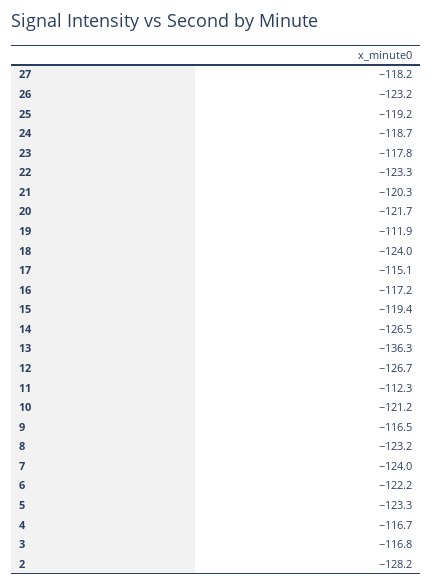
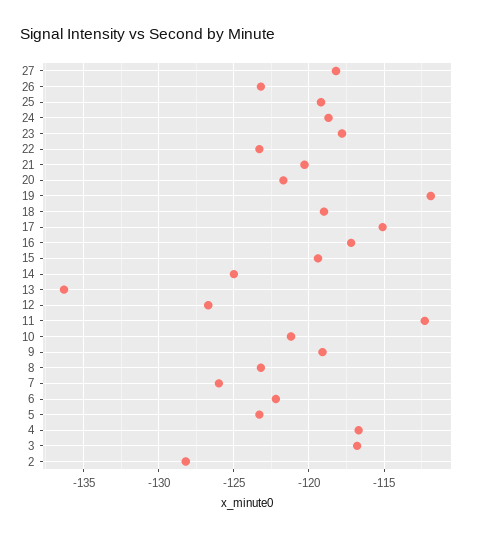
  {
    "27": -118.2,
    "26": -123.2,
    "25": -119.2,
    "24": -118.7,
    "23": -117.8,
    "22": -123.3,
    "21": -120.3,
    "20": -121.7,
    "19": -111.9,
-   "18": -124,
+   "18": -119,
    "17": -115.1,
    "16": -117.2,
    "15": -119.4,
-   "14": -126.5,
+   "14": -125,
    "13": -136.3,
    "12": -126.7,
    "11": -112.3,
    "10": -121.2,
-   "9": -116.5,
+   "9": -119,
    "8": -123.2,
-   "7": -124,
+   "7": -126,
    "6": -122.2,
    "5": -123.3,
    "4": -116.7,
    "3": -116.8,
    "2": -128.2
  }

